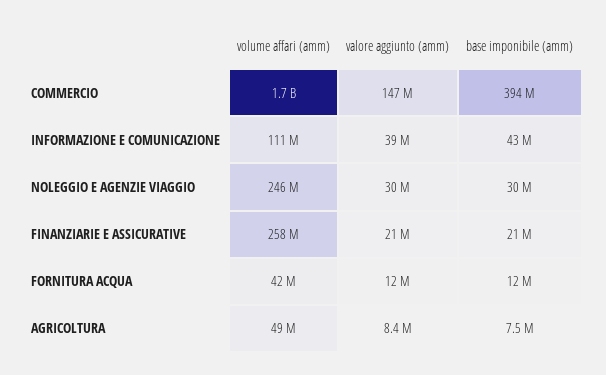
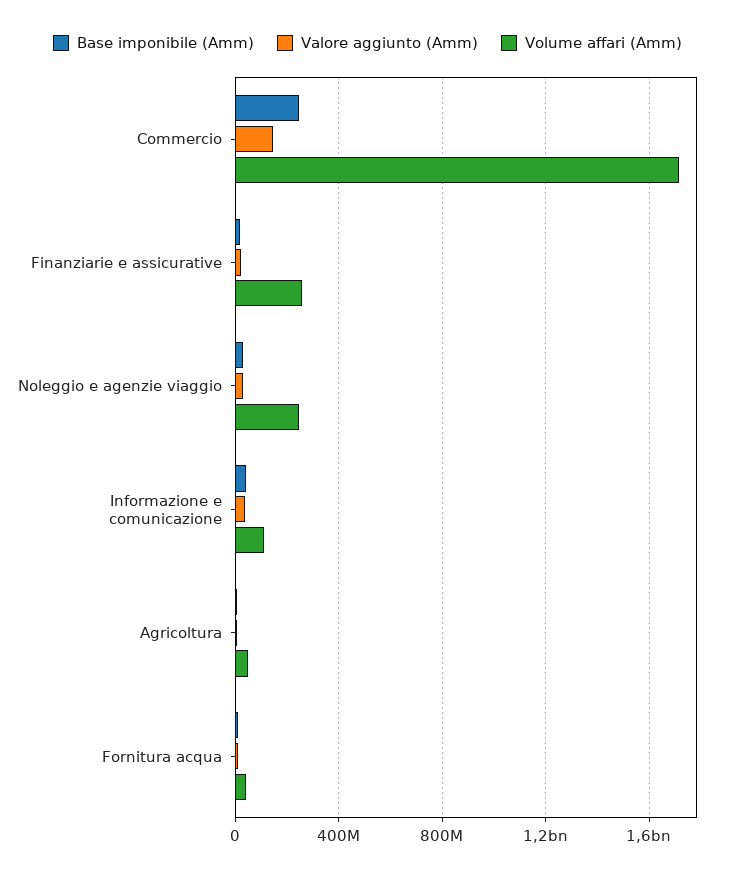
  {
    "volume affari (amm)": {
      "COMMERCIO": 1700000000,
      "INFORMAZIONE E COMUNICAZIONE": 111000000,
      "NOLEGGIO E AGENZIE VIAGGIO": 246000000,
      "FINANZIARIE E ASSICURATIVE": 258000000,
      "FORNITURA ACQUA": 42000000,
      "AGRICOLTURA": 49000000
    },
    "valore aggiunto (amm)": {
      "COMMERCIO": 147000000,
      "INFORMAZIONE E COMUNICAZIONE": 39000000,
      "NOLEGGIO E AGENZIE VIAGGIO": 30000000,
      "FINANZIARIE E ASSICURATIVE": 21000000,
      "FORNITURA ACQUA": 12000000,
      "AGRICOLTURA": 8400000
    },
    "base imponibile (amm)": {
-     "COMMERCIO": 394000000,
+     "COMMERCIO": 250000000,
      "INFORMAZIONE E COMUNICAZIONE": 43000000,
      "NOLEGGIO E AGENZIE VIAGGIO": 30000000,
      "FINANZIARIE E ASSICURATIVE": 21000000,
      "FORNITURA ACQUA": 12000000,
      "AGRICOLTURA": 7500000
    }
  }

